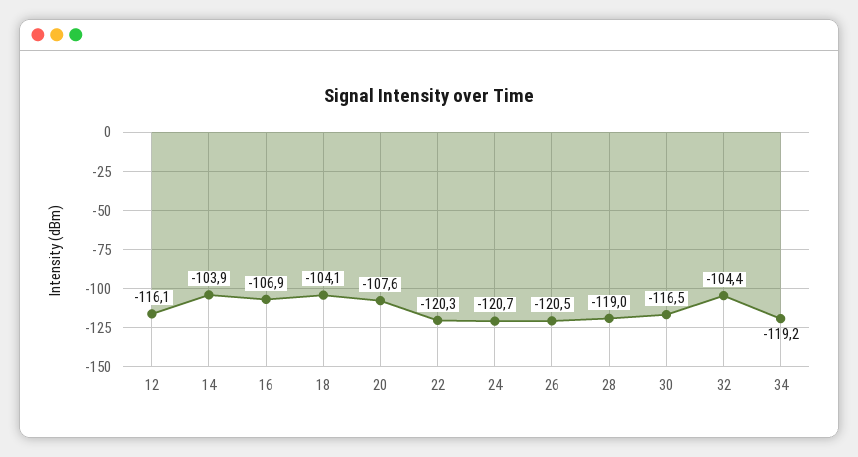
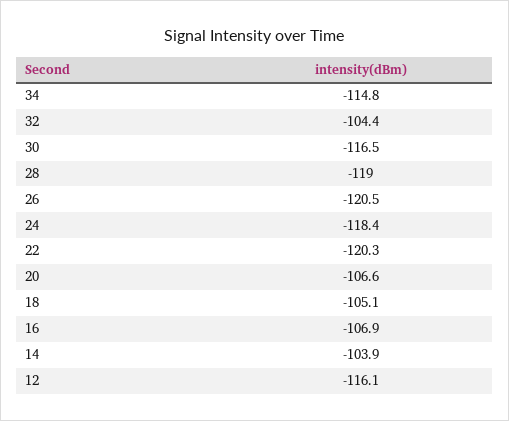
  {
    "12": -116.1,
    "14": -103.9,
    "16": -106.9,
-   "18": -104.1,
+   "18": -105.1,
-   "20": -107.6,
+   "20": -106.6,
    "22": -120.3,
-   "24": -120.7,
+   "24": -118.4,
    "26": -120.5,
    "28": -119,
    "30": -116.5,
    "32": -104.4,
-   "34": -119.2
+   "34": -114.8
  }

